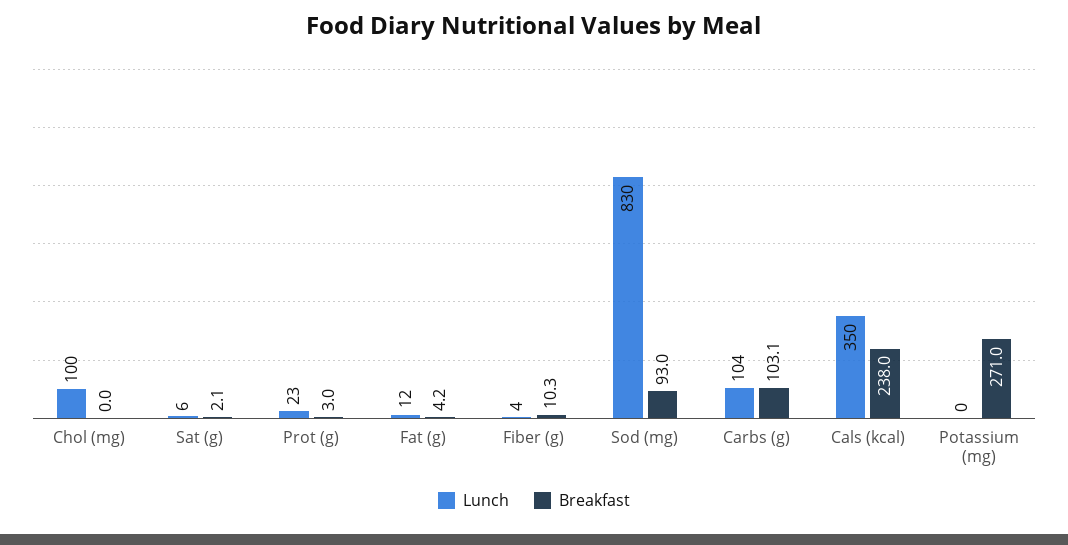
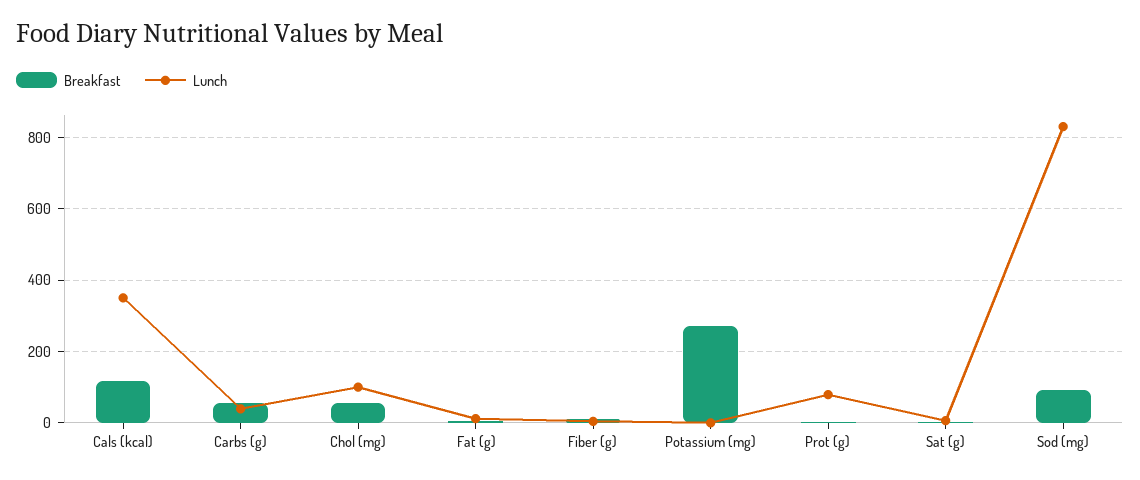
  {
    "Lunch": {
      "Chol (mg)": 100,
      "Sat (g)": 6,
-     "Prot (g)": 23,
+     "Prot (g)": 80,
      "Fat (g)": 12,
      "Fiber (g)": 4,
      "Sod (mg)": 830,
-     "Carbs (g)": 104,
+     "Carbs (g)": 40,
      "Cals (kcal)": 350,
      "Potassium (mg)": 0
    },
    "Breakfast": {
-     "Chol (mg)": 0,
+     "Chol (mg)": 60,
      "Sat (g)": 2.1,
      "Prot (g)": 3,
      "Fat (g)": 4.2,
      "Fiber (g)": 10.3,
      "Sod (mg)": 93,
-     "Carbs (g)": 103.1,
+     "Carbs (g)": 60,
-     "Cals (kcal)": 238,
+     "Cals (kcal)": 120,
      "Potassium (mg)": 271
    }
  }

